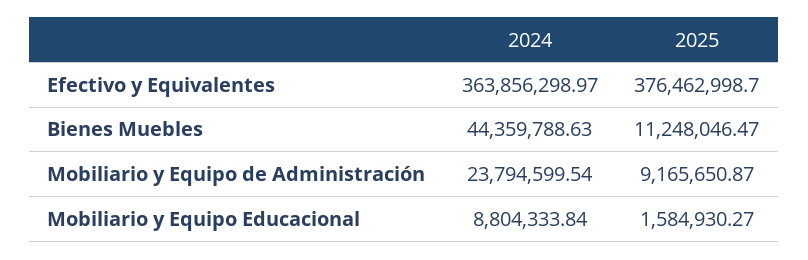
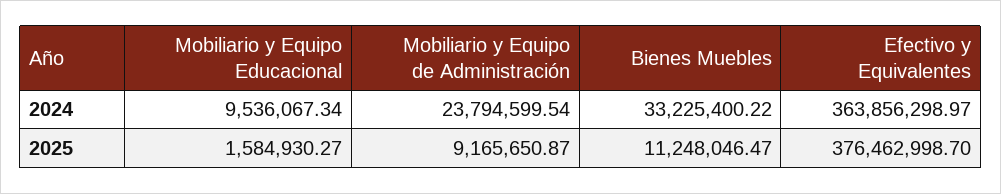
  {
    "2024": {
      "Efectivo y Equivalentes": 363856298.97,
-     "Bienes Muebles": 44359788.63,
+     "Bienes Muebles": 33225400.22,
      "Mobiliario y Equipo de Administración": 23794599.54,
-     "Mobiliario y Equipo Educacional": 8804333.84
+     "Mobiliario y Equipo Educacional": 9536067.34
    },
    "2025": {
      "Efectivo y Equivalentes": 376462998.7,
      "Bienes Muebles": 11248046.47,
      "Mobiliario y Equipo de Administración": 9165650.87,
      "Mobiliario y Equipo Educacional": 1584930.27
    }
  }

